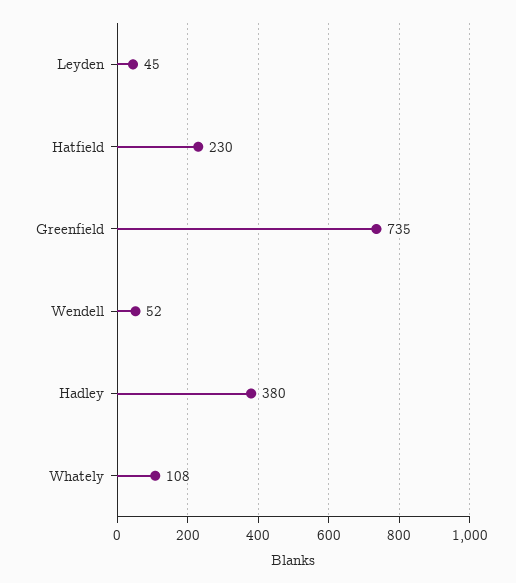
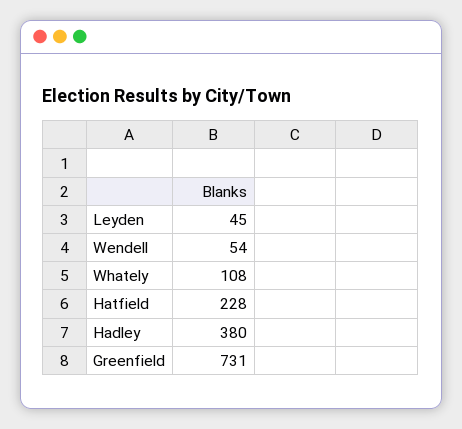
  {
    "Leyden": 45,
-   "Hatfield": 230,
+   "Hatfield": 228,
-   "Greenfield": 735,
+   "Greenfield": 731,
-   "Wendell": 52,
+   "Wendell": 54,
    "Hadley": 380,
    "Whately": 108
  }

